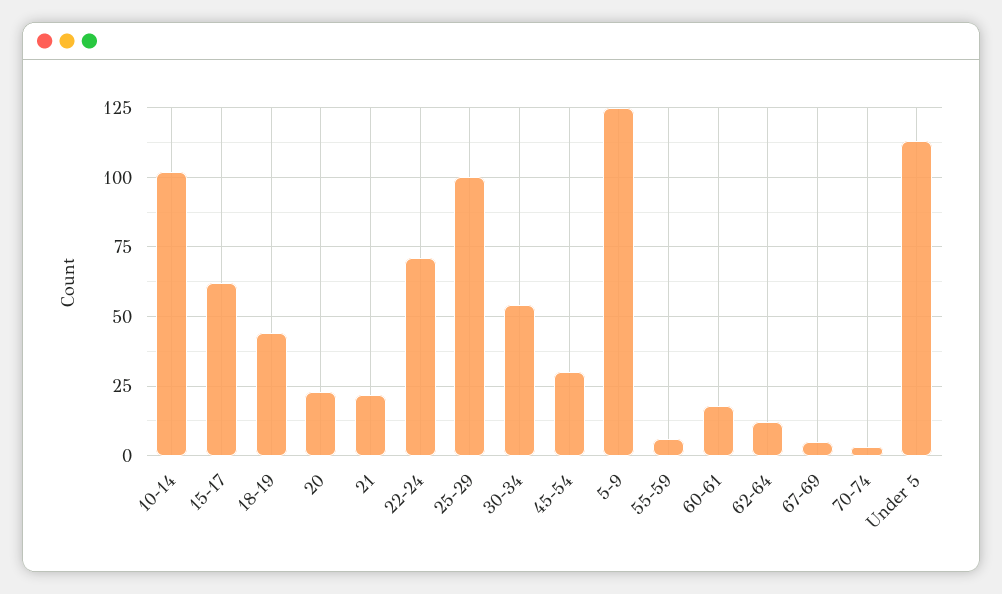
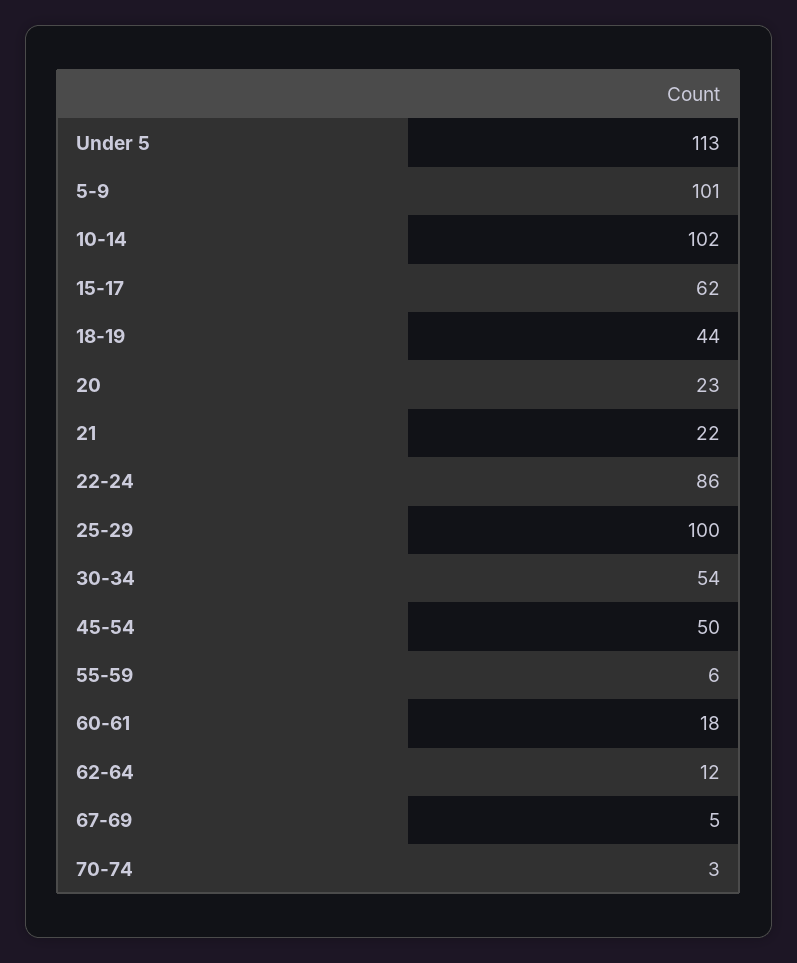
  {
    "10-14": 102,
    "15-17": 62,
    "18-19": 44,
    "20": 23,
    "21": 22,
-   "22-24": 70,
+   "22-24": 86,
    "25-29": 100,
    "30-34": 54,
-   "45-54": 30,
+   "45-54": 50,
-   "5-9": 125,
+   "5-9": 101,
    "55-59": 6,
    "60-61": 18,
    "62-64": 12,
    "67-69": 5,
    "70-74": 3,
    "Under 5": 113
  }

